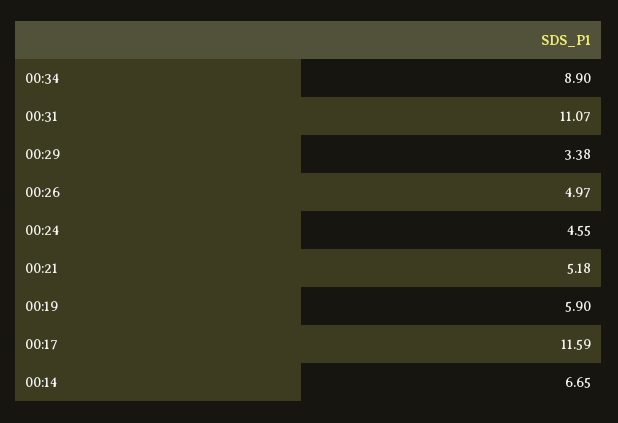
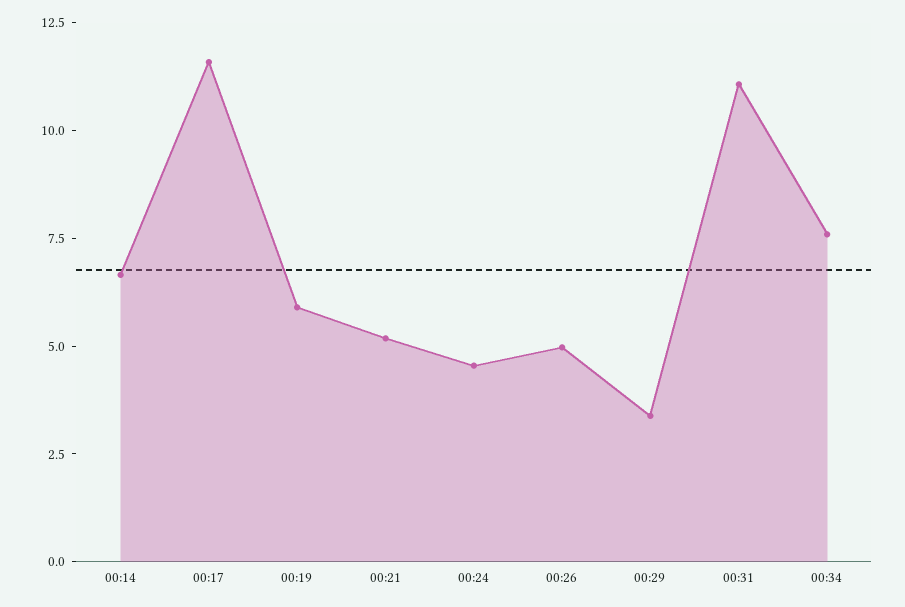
  {
-   "00:34": 8.9,
+   "00:34": 7.5,
    "00:31": 11.07,
    "00:29": 3.38,
    "00:26": 4.97,
    "00:24": 4.55,
    "00:21": 5.18,
    "00:19": 5.9,
    "00:17": 11.59,
    "00:14": 6.65
  }

